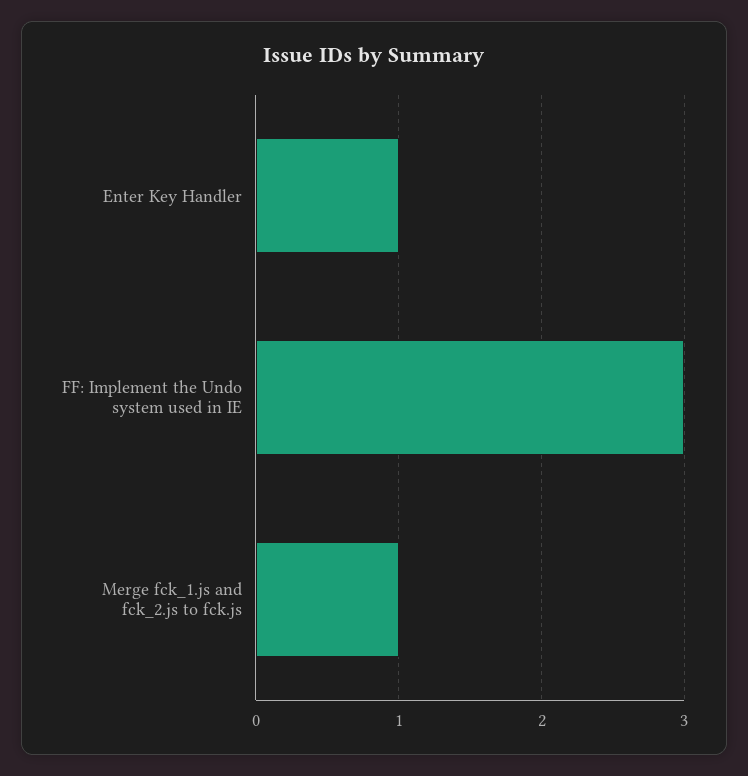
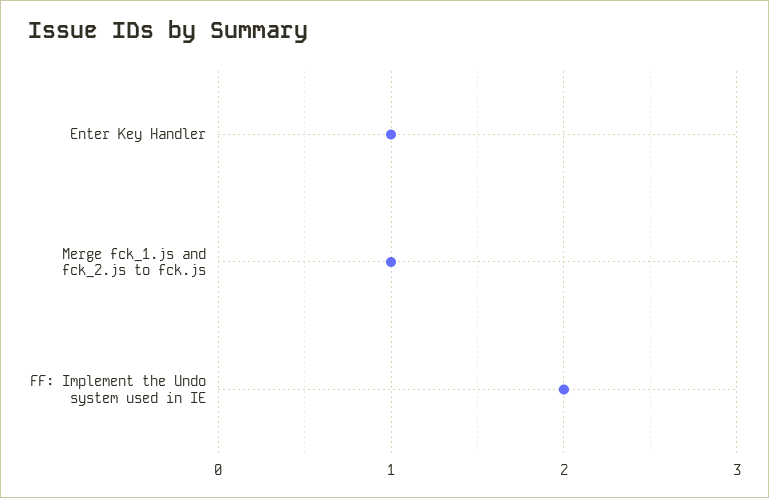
  {
    "Enter Key Handler": 1,
-   "FF: Implement the Undo system used in IE": 3,
+   "FF: Implement the Undo system used in IE": 2,
    "Merge fck_1.js and fck_2.js to fck.js": 1
  }

